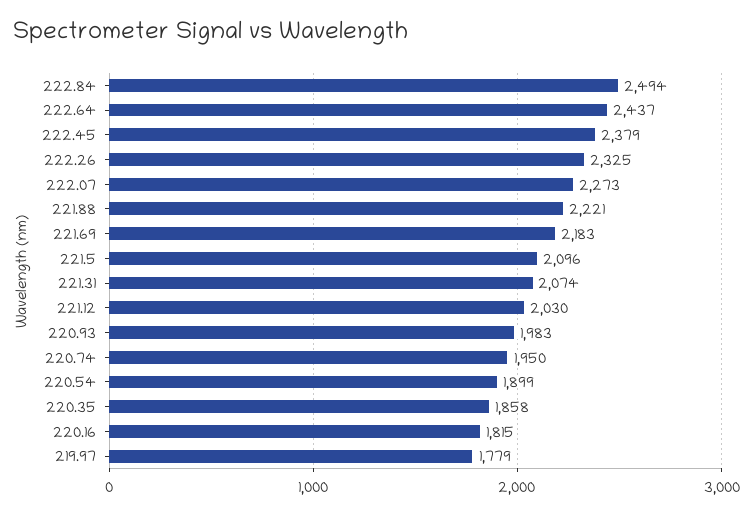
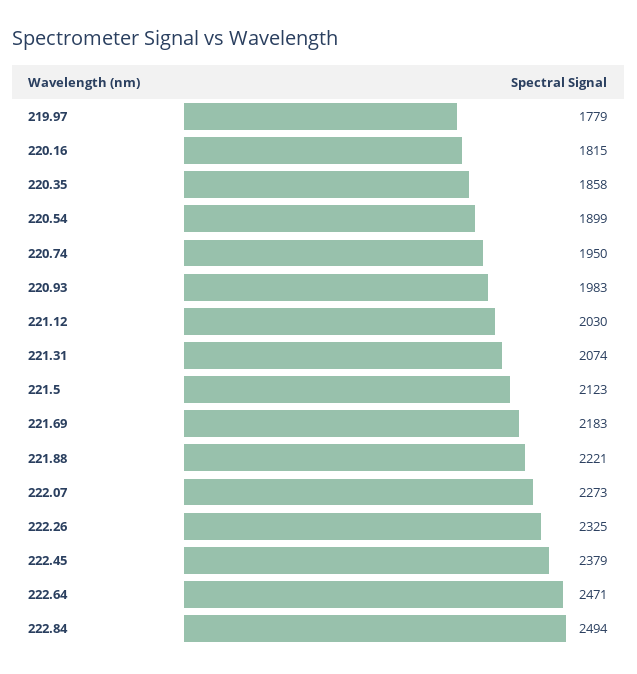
  {
    "222.84": 2494,
-   "222.64": 2437,
+   "222.64": 2471,
    "222.45": 2379,
    "222.26": 2325,
    "222.07": 2273,
    "221.88": 2221,
    "221.69": 2183,
-   "221.5": 2096,
+   "221.5": 2123,
    "221.31": 2074,
    "221.12": 2030,
    "220.93": 1983,
    "220.74": 1950,
    "220.54": 1899,
    "220.35": 1858,
    "220.16": 1815,
    "219.97": 1779
  }

